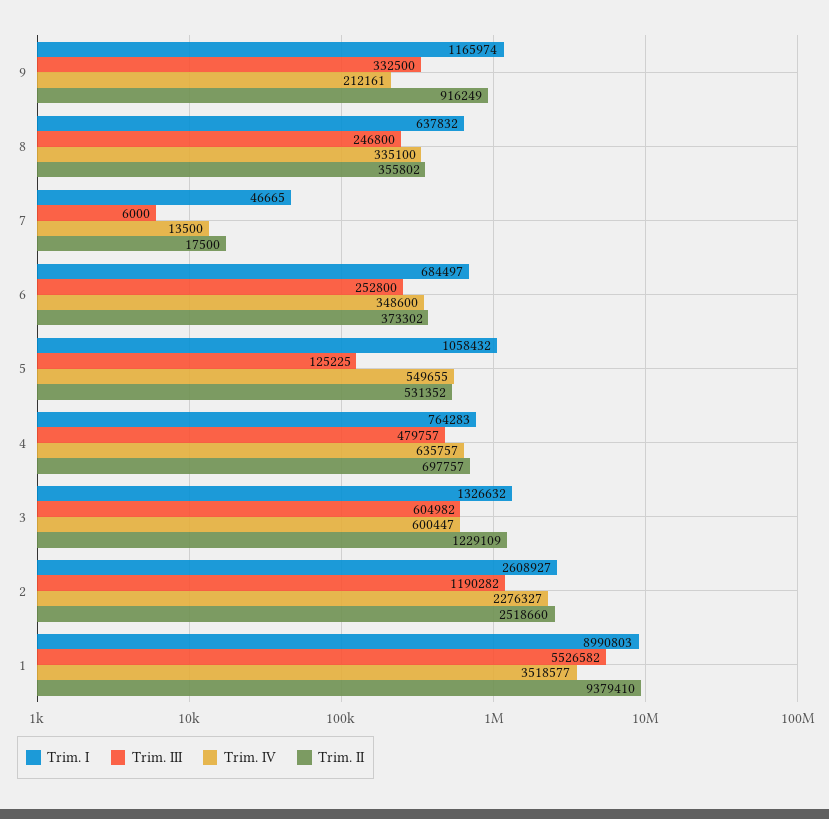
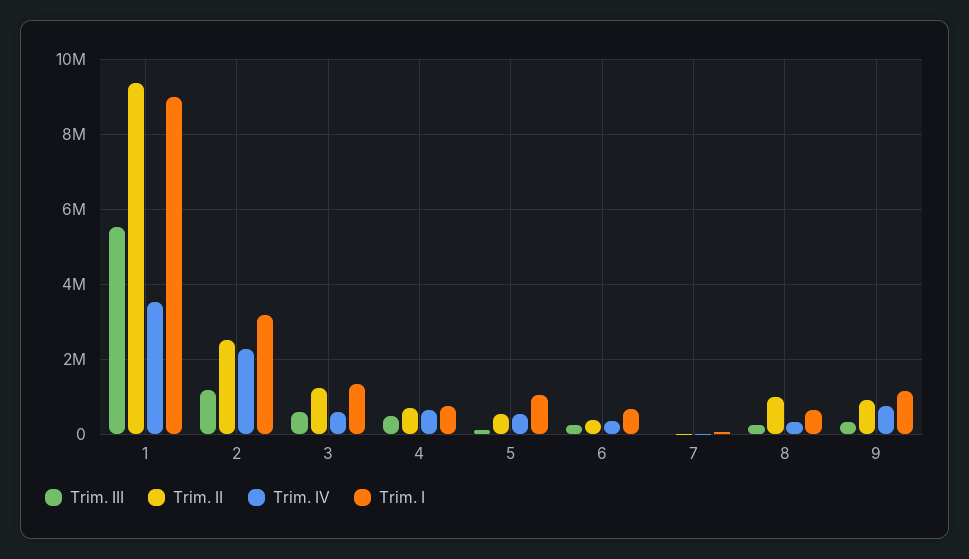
  {
    "Trim. I": {
      "9": 1165974,
      "8": 637832,
      "7": 46665,
      "6": 684497,
      "5": 1058432,
      "4": 764283,
      "3": 1326632,
-     "2": 2608927,
+     "2": 3200000,
      "1": 8990803
    },
    "Trim. III": {
      "9": 332500,
      "8": 246800,
      "7": 6000,
      "6": 252800,
      "5": 125225,
      "4": 479757,
      "3": 604982,
      "2": 1190282,
      "1": 5526582
    },
    "Trim. IV": {
-     "9": 212161,
+     "9": 800000,
      "8": 335100,
      "7": 13500,
      "6": 348600,
      "5": 549655,
      "4": 635757,
      "3": 600447,
      "2": 2276327,
      "1": 3518577
    },
    "Trim. II": {
      "9": 916249,
-     "8": 355802,
+     "8": 1000000,
      "7": 17500,
      "6": 373302,
      "5": 531352,
      "4": 697757,
      "3": 1229109,
      "2": 2518660,
      "1": 9379410
    }
  }

